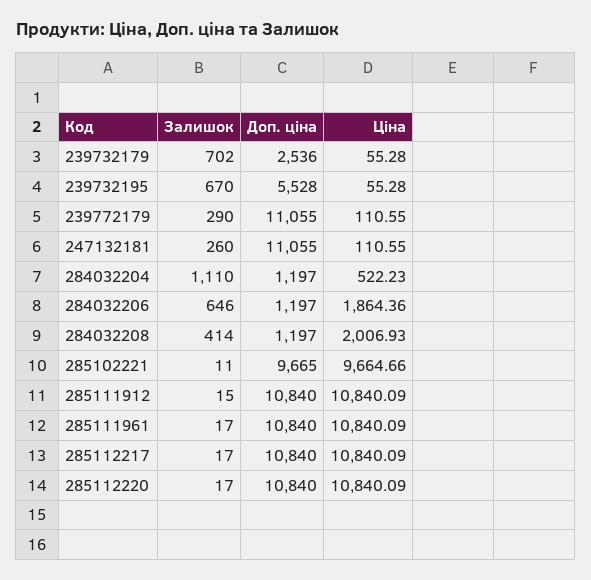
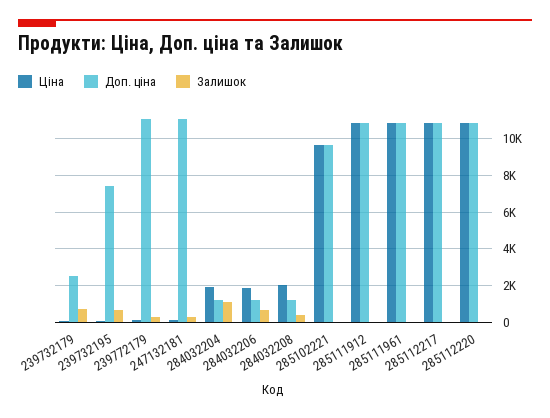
  {
    "Залишок": {
      "239732179": 702,
      "239732195": 670,
      "239772179": 290,
      "247132181": 260,
      "284032204": 1110,
      "284032206": 646,
      "284032208": 414,
      "285102221": 11,
      "285111912": 15,
      "285111961": 17,
      "285112217": 17,
      "285112220": 17
    },
    "Доп. ціна": {
      "239732179": 2536,
-     "239732195": 5528,
+     "239732195": 7500,
      "239772179": 11055,
      "247132181": 11055,
      "284032204": 1197,
      "284032206": 1197,
      "284032208": 1197,
      "285102221": 9665,
      "285111912": 10840,
      "285111961": 10840,
      "285112217": 10840,
      "285112220": 10840
    },
    "Ціна": {
      "239732179": 55.28,
      "239732195": 55.28,
      "239772179": 110.55,
      "247132181": 110.55,
-     "284032204": 522.23,
+     "284032204": 2000,
      "284032206": 1864.36,
      "284032208": 2006.93,
      "285102221": 9664.66,
      "285111912": 10840.09,
      "285111961": 10840.09,
      "285112217": 10840.09,
      "285112220": 10840.09
    }
  }

